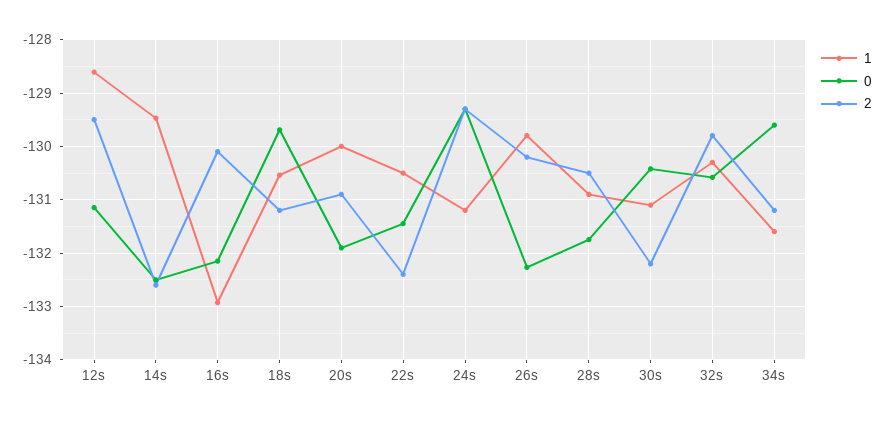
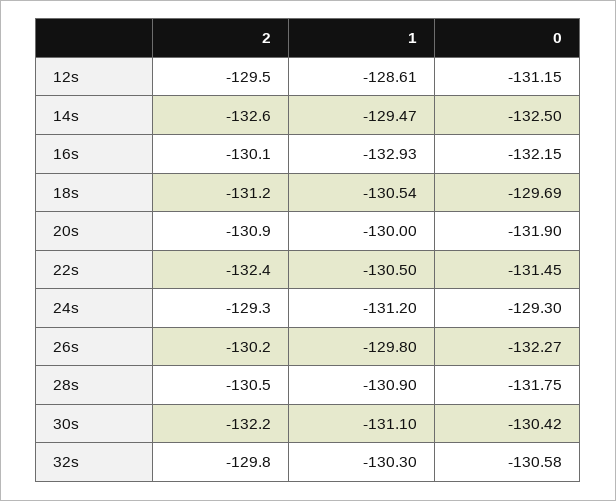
  {
    "1": {
      "12s": -128.61,
      "14s": -129.47,
      "16s": -132.93,
      "18s": -130.54,
      "20s": -130,
      "22s": -130.5,
      "24s": -131.2,
      "26s": -129.8,
      "28s": -130.9,
      "30s": -131.1,
-     "32s": -130.3,
+     "32s": -130.3
-     "34s": -131.6
    },
    "0": {
      "12s": -131.15,
      "14s": -132.5,
      "16s": -132.15,
      "18s": -129.69,
      "20s": -131.9,
      "22s": -131.45,
      "24s": -129.3,
      "26s": -132.27,
      "28s": -131.75,
      "30s": -130.42,
-     "32s": -130.58,
+     "32s": -130.58
-     "34s": -129.6
    },
    "2": {
      "12s": -129.5,
      "14s": -132.6,
      "16s": -130.1,
      "18s": -131.2,
      "20s": -130.9,
      "22s": -132.4,
      "24s": -129.3,
      "26s": -130.2,
      "28s": -130.5,
      "30s": -132.2,
-     "32s": -129.8,
+     "32s": -129.8
-     "34s": -131.2
    }
  }

